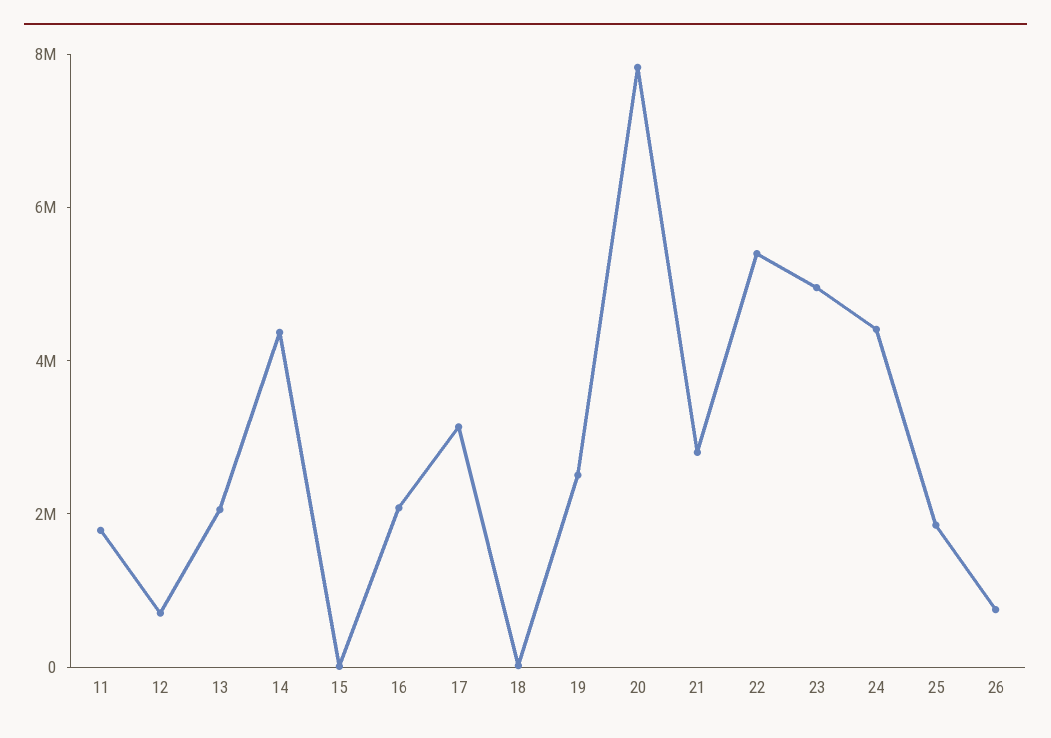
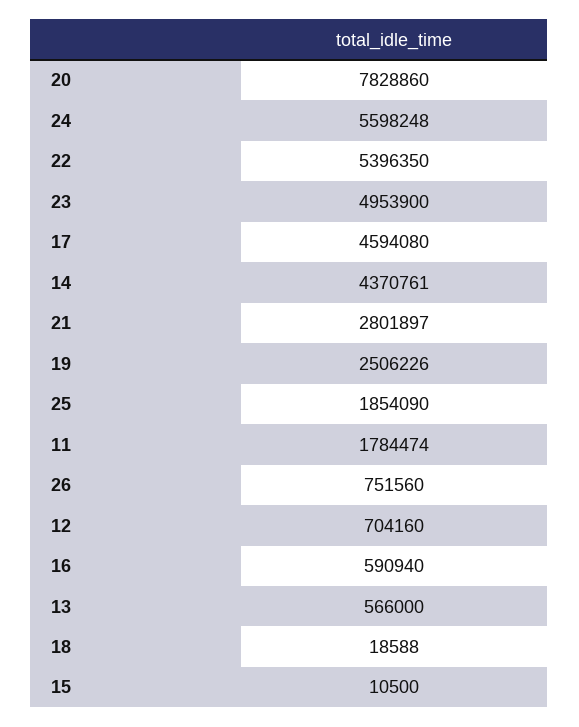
  {
    "11": 1784474,
    "12": 704160,
-   "13": 2000000,
+   "13": 566000,
    "14": 4370761,
    "15": 10500,
-   "16": 2000000,
+   "16": 590940,
-   "17": 3000000,
+   "17": 4594080,
    "18": 18588,
    "19": 2506226,
    "20": 7828860,
    "21": 2801897,
    "22": 5396350,
    "23": 4953900,
-   "24": 4500000,
+   "24": 5598248,
    "25": 1854090,
    "26": 751560
  }

